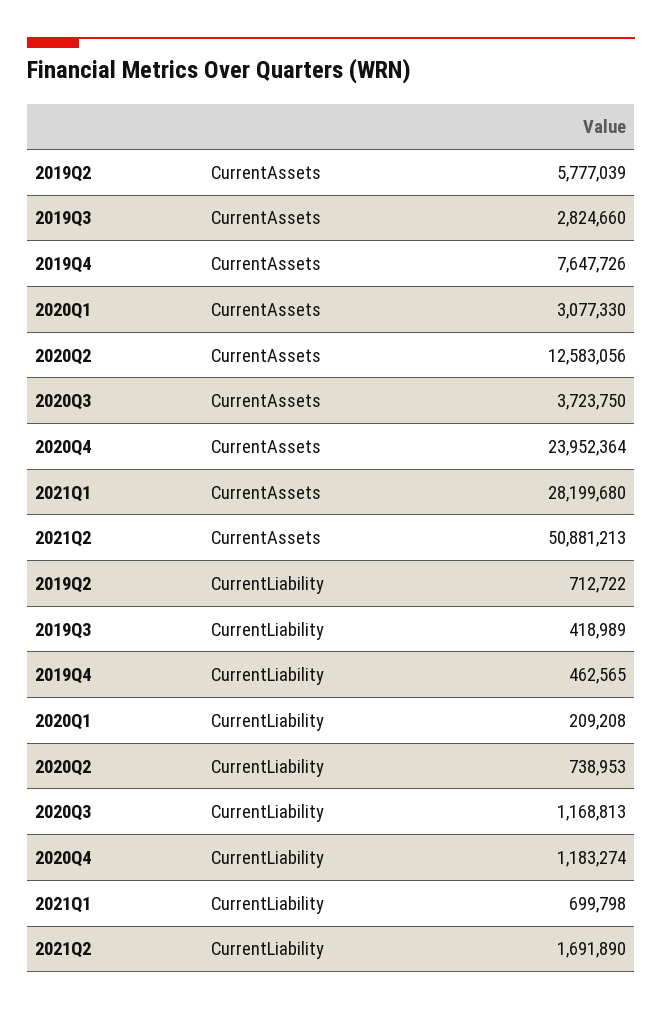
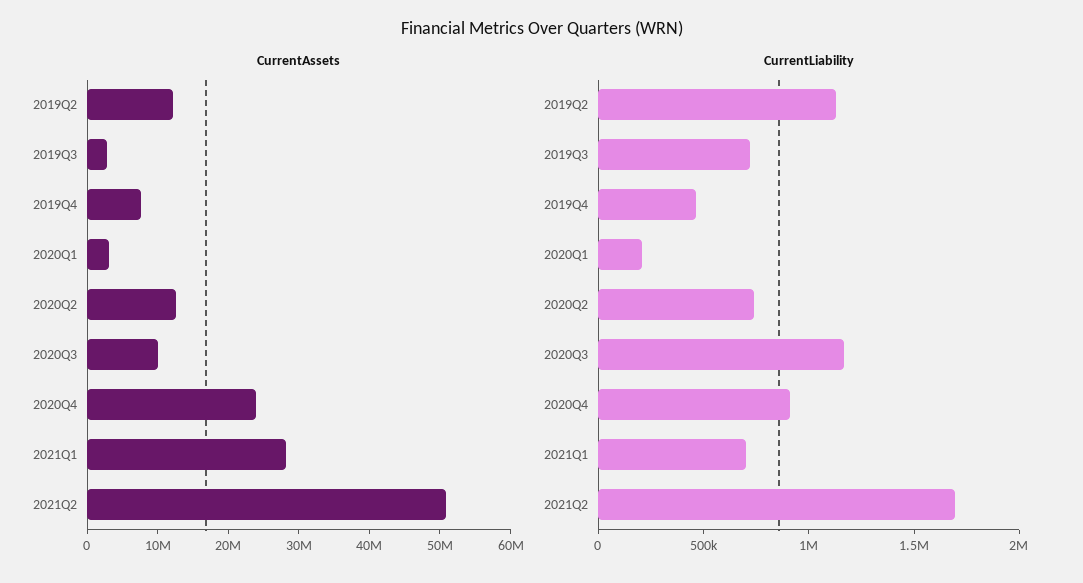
  {
    "CurrentAssets": {
-     "2019Q2": 5777039,
+     "2019Q2": 12000000,
      "2019Q3": 2824660,
      "2019Q4": 7647726,
      "2020Q1": 3077330,
      "2020Q2": 12583056,
-     "2020Q3": 3723750,
+     "2020Q3": 10000000,
      "2020Q4": 23952364,
      "2021Q1": 28199680,
      "2021Q2": 50881213
    },
    "CurrentLiability": {
-     "2019Q2": 712722,
+     "2019Q2": 1100000,
-     "2019Q3": 418989,
+     "2019Q3": 700000,
      "2019Q4": 462565,
      "2020Q1": 209208,
      "2020Q2": 738953,
      "2020Q3": 1168813,
-     "2020Q4": 1183274,
+     "2020Q4": 900000,
      "2021Q1": 699798,
      "2021Q2": 1691890
    }
  }

